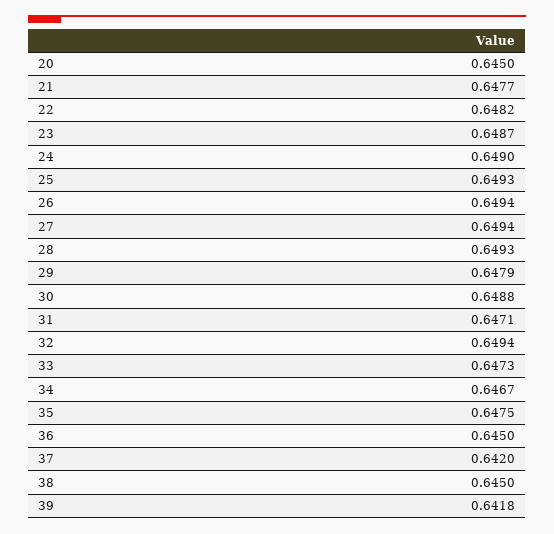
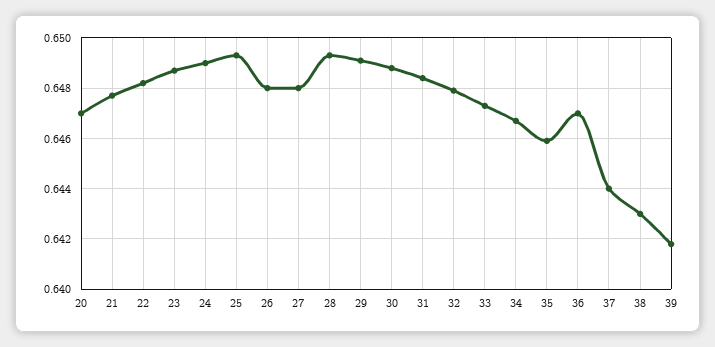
  {
-   "20": 0.645,
+   "20": 0.647,
    "21": 0.6477,
    "22": 0.6482,
    "23": 0.6487,
    "24": 0.649,
    "25": 0.6493,
-   "26": 0.6494,
+   "26": 0.648,
-   "27": 0.6494,
+   "27": 0.648,
    "28": 0.6493,
-   "29": 0.6479,
+   "29": 0.649,
    "30": 0.6488,
-   "31": 0.6471,
+   "31": 0.6485,
-   "32": 0.6494,
+   "32": 0.648,
    "33": 0.6473,
    "34": 0.6467,
-   "35": 0.6475,
+   "35": 0.646,
-   "36": 0.645,
+   "36": 0.647,
-   "37": 0.642,
+   "37": 0.644,
-   "38": 0.645,
+   "38": 0.643,
    "39": 0.6418
  }

